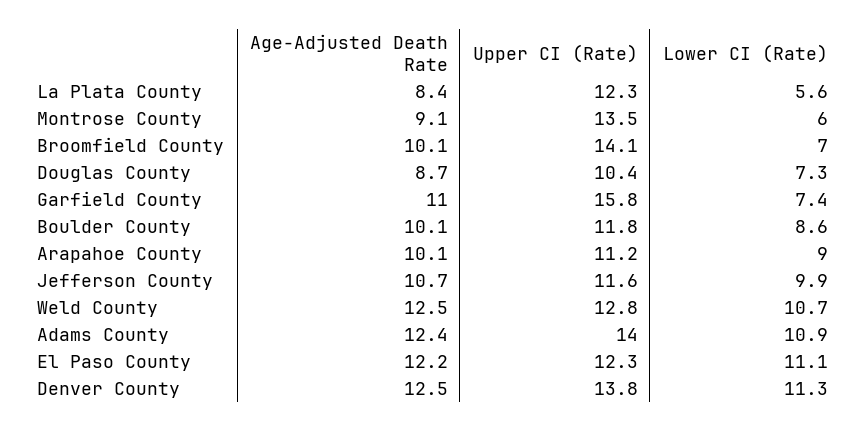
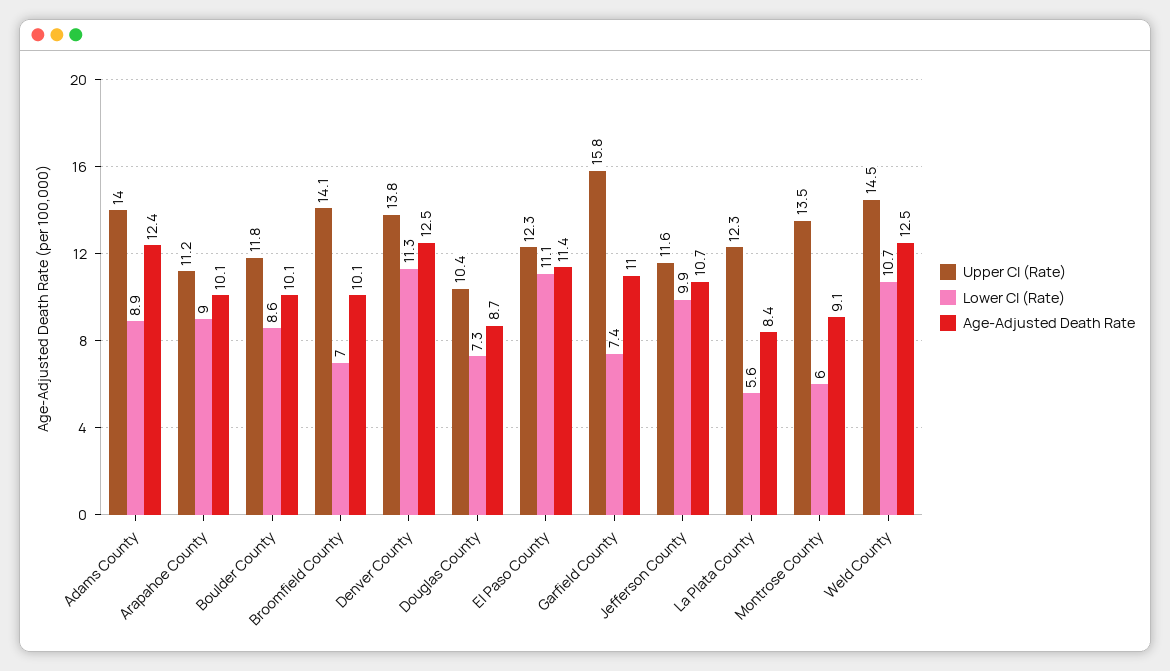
  {
    "Age-Adjusted Death Rate": {
      "La Plata County": 8.4,
      "Montrose County": 9.1,
      "Broomfield County": 10.1,
      "Douglas County": 8.7,
      "Garfield County": 11,
      "Boulder County": 10.1,
      "Arapahoe County": 10.1,
      "Jefferson County": 10.7,
      "Weld County": 12.5,
      "Adams County": 12.4,
-     "El Paso County": 12.2,
+     "El Paso County": 11.4,
      "Denver County": 12.5
    },
    "Upper CI (Rate)": {
      "La Plata County": 12.3,
      "Montrose County": 13.5,
      "Broomfield County": 14.1,
      "Douglas County": 10.4,
      "Garfield County": 15.8,
      "Boulder County": 11.8,
      "Arapahoe County": 11.2,
      "Jefferson County": 11.6,
-     "Weld County": 12.8,
+     "Weld County": 14.5,
      "Adams County": 14,
      "El Paso County": 12.3,
      "Denver County": 13.8
    },
    "Lower CI (Rate)": {
      "La Plata County": 5.6,
      "Montrose County": 6,
      "Broomfield County": 7,
      "Douglas County": 7.3,
      "Garfield County": 7.4,
      "Boulder County": 8.6,
      "Arapahoe County": 9,
      "Jefferson County": 9.9,
      "Weld County": 10.7,
-     "Adams County": 10.9,
+     "Adams County": 8.9,
      "El Paso County": 11.1,
      "Denver County": 11.3
    }
  }

